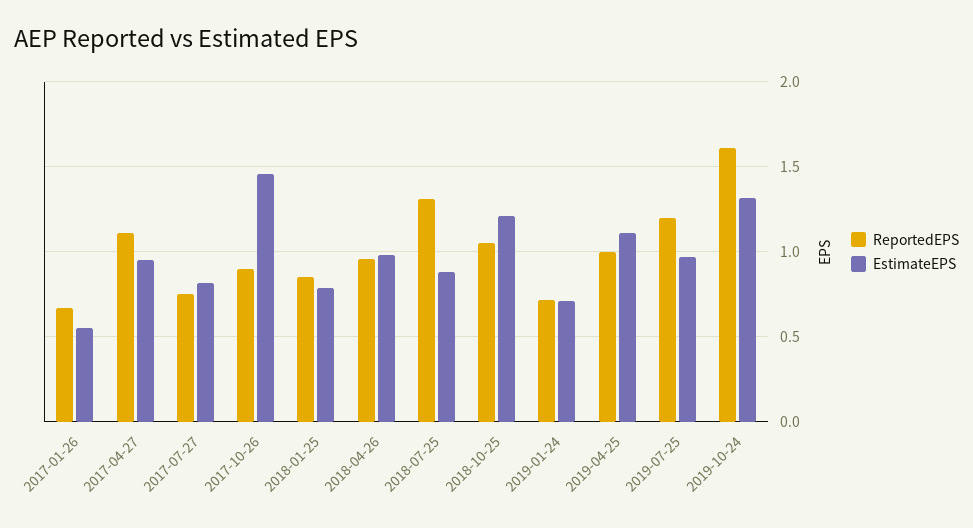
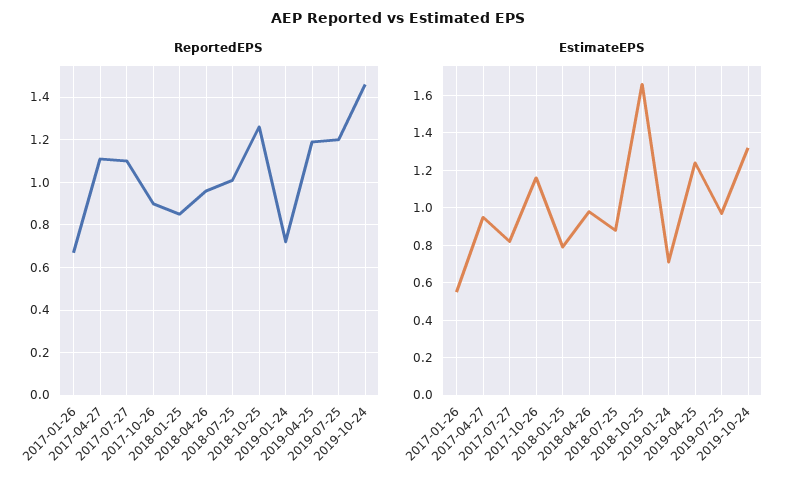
  {
    "ReportedEPS": {
      "2017-01-26": 0.65,
      "2017-04-27": 1.1,
-     "2017-07-27": 0.75,
+     "2017-07-27": 1.1,
      "2017-10-26": 0.9,
      "2018-01-25": 0.85,
      "2018-04-26": 0.95,
-     "2018-07-25": 1.3,
+     "2018-07-25": 1,
-     "2018-10-25": 1.05,
+     "2018-10-25": 1.25,
      "2019-01-24": 0.7,
-     "2019-04-25": 1,
+     "2019-04-25": 1.2,
      "2019-07-25": 1.2,
-     "2019-10-24": 1.6
+     "2019-10-24": 1.45
    },
    "EstimateEPS": {
      "2017-01-26": 0.55,
      "2017-04-27": 0.95,
      "2017-07-27": 0.8,
-     "2017-10-26": 1.45,
+     "2017-10-26": 1.15,
      "2018-01-25": 0.8,
      "2018-04-26": 1,
      "2018-07-25": 0.9,
-     "2018-10-25": 1.2,
+     "2018-10-25": 1.65,
      "2019-01-24": 0.7,
-     "2019-04-25": 1.1,
+     "2019-04-25": 1.25,
      "2019-07-25": 0.95,
      "2019-10-24": 1.3
    }
  }

